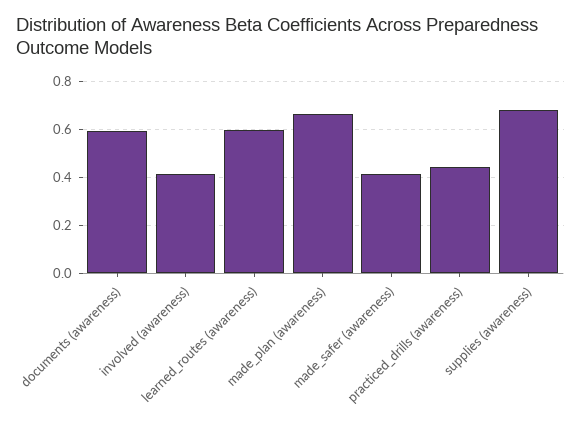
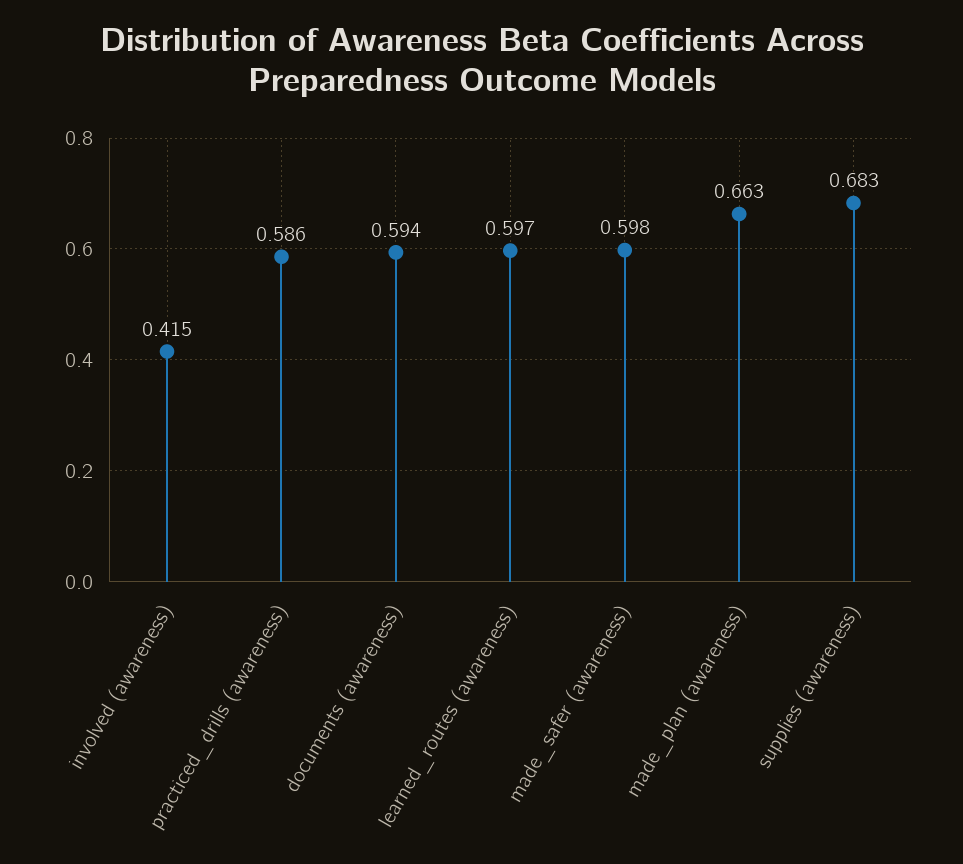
  {
    "documents (awareness)": 0.594,
    "involved (awareness)": 0.415,
    "learned_routes (awareness)": 0.597,
    "made_plan (awareness)": 0.663,
-   "made_safer (awareness)": 0.4,
+   "made_safer (awareness)": 0.598,
-   "practiced_drills (awareness)": 0.45,
+   "practiced_drills (awareness)": 0.586,
    "supplies (awareness)": 0.683
  }

